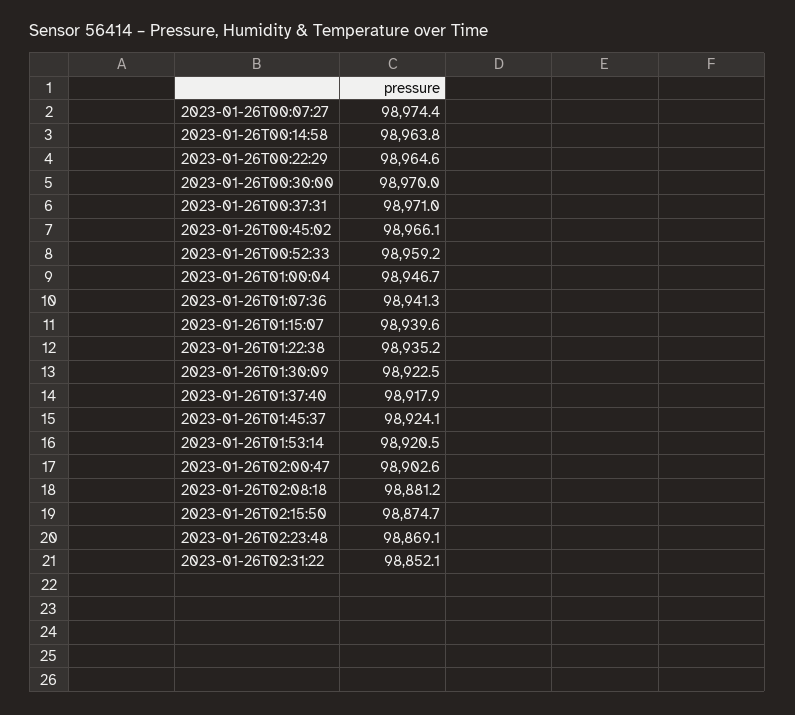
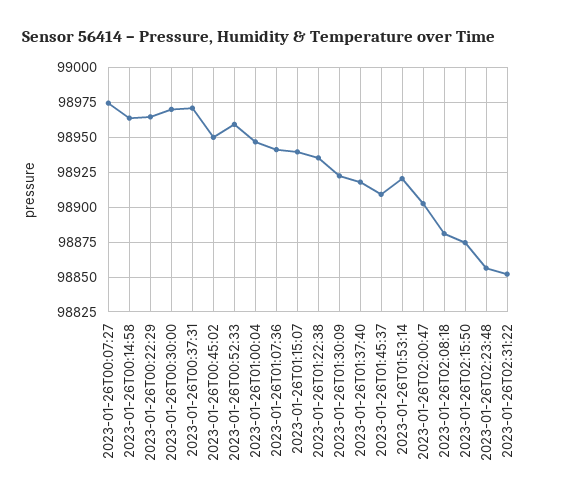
  {
    "2023-01-26T00:07:27": 98974.4,
    "2023-01-26T00:14:58": 98963.8,
    "2023-01-26T00:22:29": 98964.6,
    "2023-01-26T00:30:00": 98970,
    "2023-01-26T00:37:31": 98971,
-   "2023-01-26T00:45:02": 98966.1,
+   "2023-01-26T00:45:02": 98950,
    "2023-01-26T00:52:33": 98959.2,
    "2023-01-26T01:00:04": 98946.7,
    "2023-01-26T01:07:36": 98941.3,
    "2023-01-26T01:15:07": 98939.6,
    "2023-01-26T01:22:38": 98935.2,
    "2023-01-26T01:30:09": 98922.5,
    "2023-01-26T01:37:40": 98917.9,
-   "2023-01-26T01:45:37": 98924.1,
+   "2023-01-26T01:45:37": 98910,
    "2023-01-26T01:53:14": 98920.5,
    "2023-01-26T02:00:47": 98902.6,
    "2023-01-26T02:08:18": 98881.2,
    "2023-01-26T02:15:50": 98874.7,
-   "2023-01-26T02:23:48": 98869.1,
+   "2023-01-26T02:23:48": 98855,
    "2023-01-26T02:31:22": 98852.1
  }

